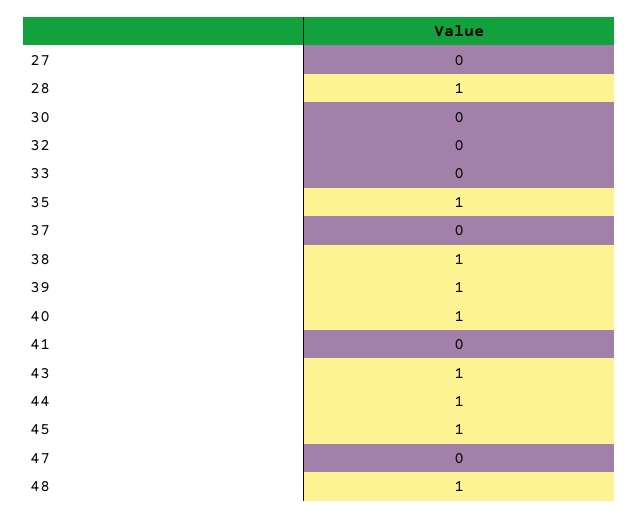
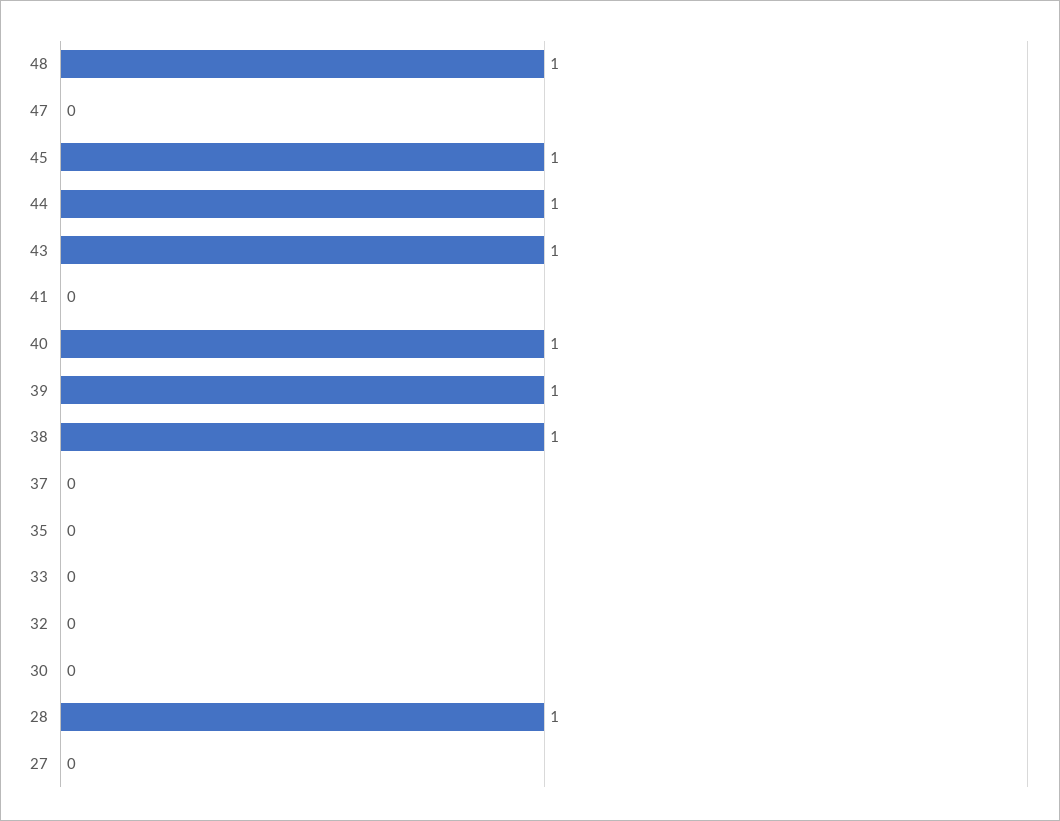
  {
    "27": 0,
    "28": 1,
    "30": 0,
    "32": 0,
    "33": 0,
-   "35": 1,
+   "35": 0,
    "37": 0,
    "38": 1,
    "39": 1,
    "40": 1,
    "41": 0,
    "43": 1,
    "44": 1,
    "45": 1,
    "47": 0,
    "48": 1
  }

